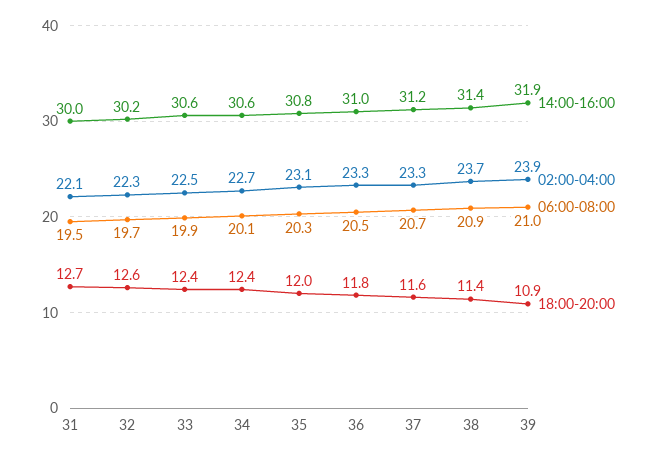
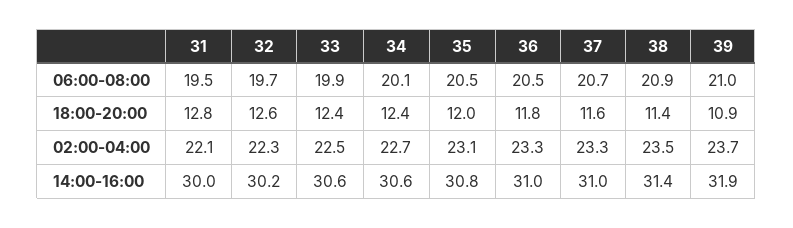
  {
    "14:00-16:00": {
      "31": 30,
      "32": 30.2,
      "33": 30.6,
      "34": 30.6,
      "35": 30.8,
      "36": 31,
-     "37": 31.2,
+     "37": 31,
      "38": 31.4,
      "39": 31.9
    },
    "02:00-04:00": {
      "31": 22.1,
      "32": 22.3,
      "33": 22.5,
      "34": 22.7,
      "35": 23.1,
      "36": 23.3,
      "37": 23.3,
-     "38": 23.7,
+     "38": 23.5,
-     "39": 23.9
+     "39": 23.7
    },
    "06:00-08:00": {
      "31": 19.5,
      "32": 19.7,
      "33": 19.9,
      "34": 20.1,
-     "35": 20.3,
+     "35": 20.5,
      "36": 20.5,
      "37": 20.7,
      "38": 20.9,
      "39": 21
    },
    "18:00-20:00": {
-     "31": 12.7,
+     "31": 12.8,
      "32": 12.6,
      "33": 12.4,
      "34": 12.4,
      "35": 12,
      "36": 11.8,
      "37": 11.6,
      "38": 11.4,
      "39": 10.9
    }
  }

